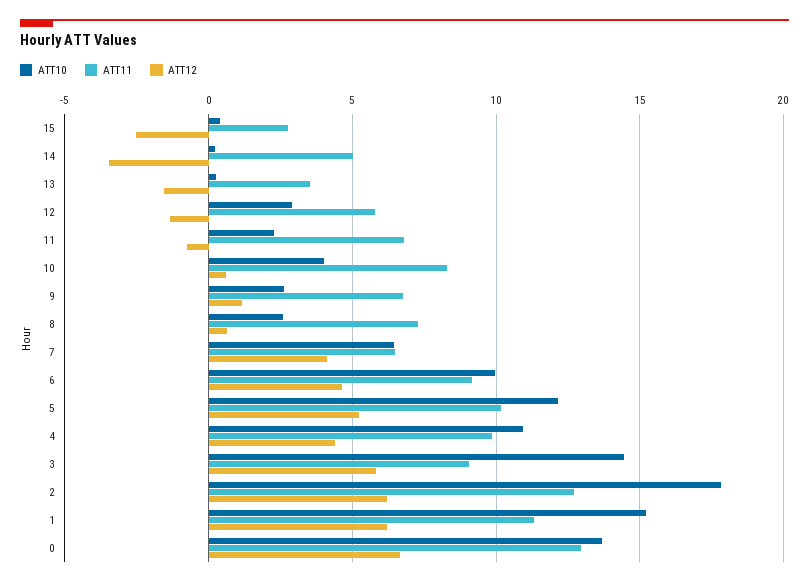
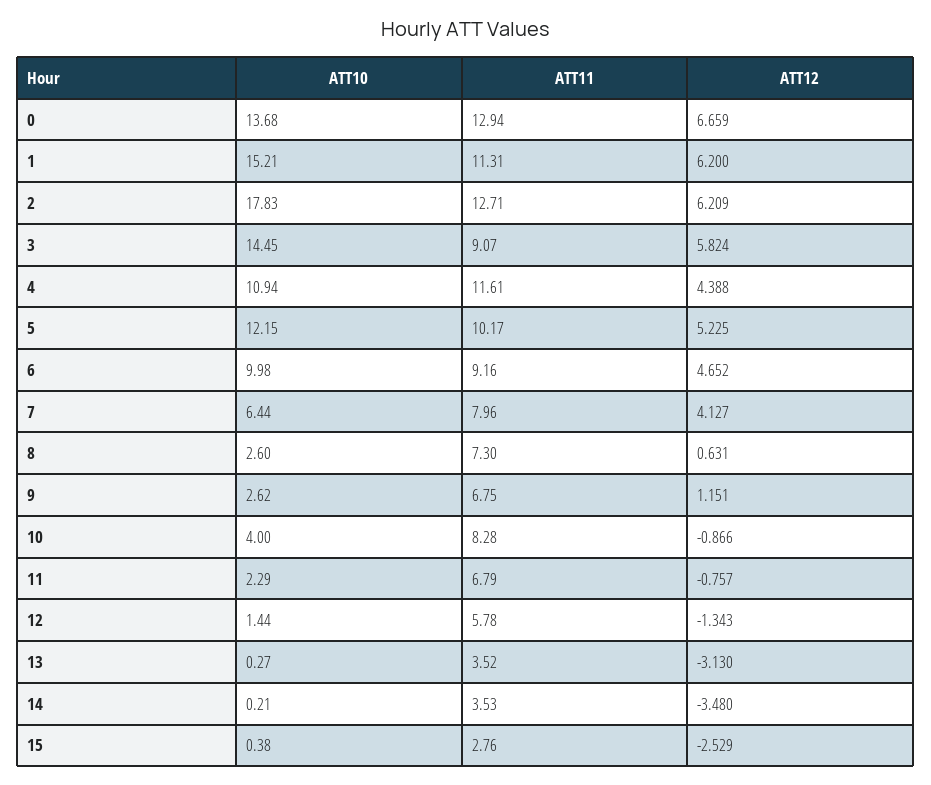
  {
    "ATT10": {
      "15": 0.38,
      "14": 0.21,
      "13": 0.27,
-     "12": 3,
+     "12": 1.44,
      "11": 2.29,
      "10": 4,
      "9": 2.62,
      "8": 2.6,
      "7": 6.44,
      "6": 9.98,
      "5": 12.15,
      "4": 10.94,
      "3": 14.45,
      "2": 17.83,
      "1": 15.21,
      "0": 13.68
    },
    "ATT11": {
      "15": 2.76,
-     "14": 5,
+     "14": 3.53,
      "13": 3.52,
      "12": 5.78,
      "11": 6.79,
      "10": 8.28,
      "9": 6.75,
      "8": 7.3,
-     "7": 6.5,
+     "7": 7.96,
      "6": 9.16,
      "5": 10.17,
-     "4": 10,
+     "4": 11.61,
      "3": 9.07,
      "2": 12.71,
      "1": 11.31,
      "0": 12.94
    },
    "ATT12": {
      "15": -2.529,
      "14": -3.48,
-     "13": -1.5,
+     "13": -3.13,
      "12": -1.343,
      "11": -0.757,
-     "10": 0.5,
+     "10": -0.866,
      "9": 1.151,
      "8": 0.631,
      "7": 4.127,
      "6": 4.652,
      "5": 5.225,
      "4": 4.388,
      "3": 5.824,
      "2": 6.209,
      "1": 6.2,
      "0": 6.659
    }
  }

